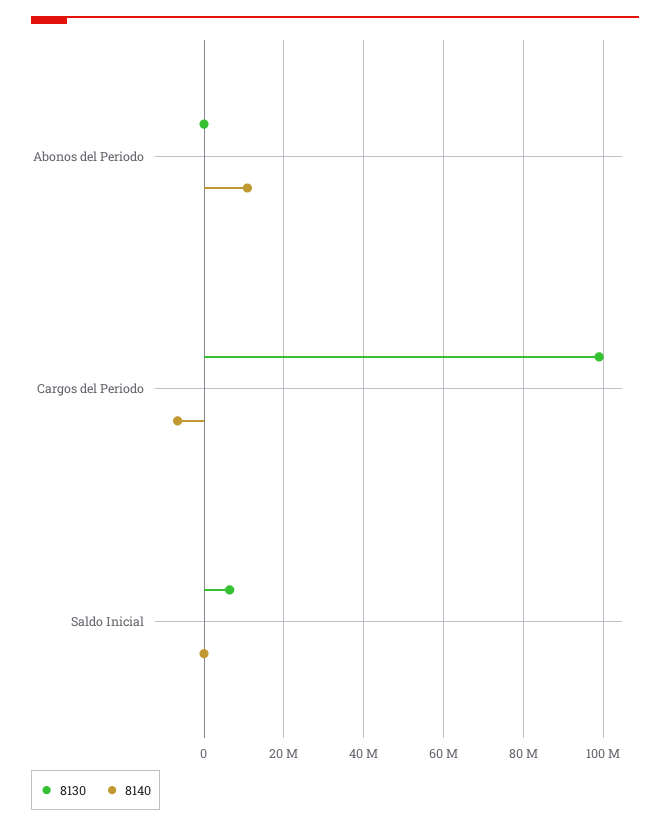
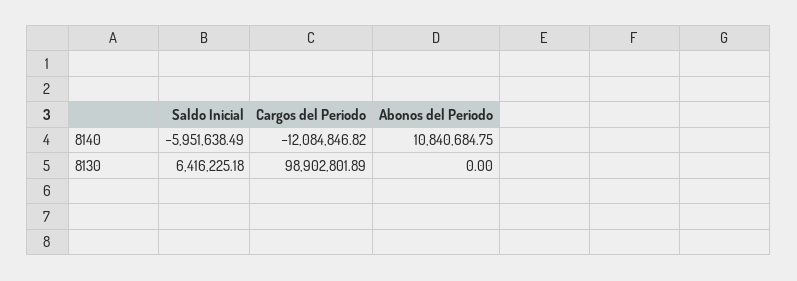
  {
    "8130": {
      "Abonos del Periodo": 0,
      "Cargos del Periodo": 98902801.89,
      "Saldo Inicial": 6416225.18
    },
    "8140": {
      "Abonos del Periodo": 10840684.75,
-     "Cargos del Periodo": -6000000,
+     "Cargos del Periodo": -12084846.82,
-     "Saldo Inicial": 0
+     "Saldo Inicial": -5951638.49
    }
  }

